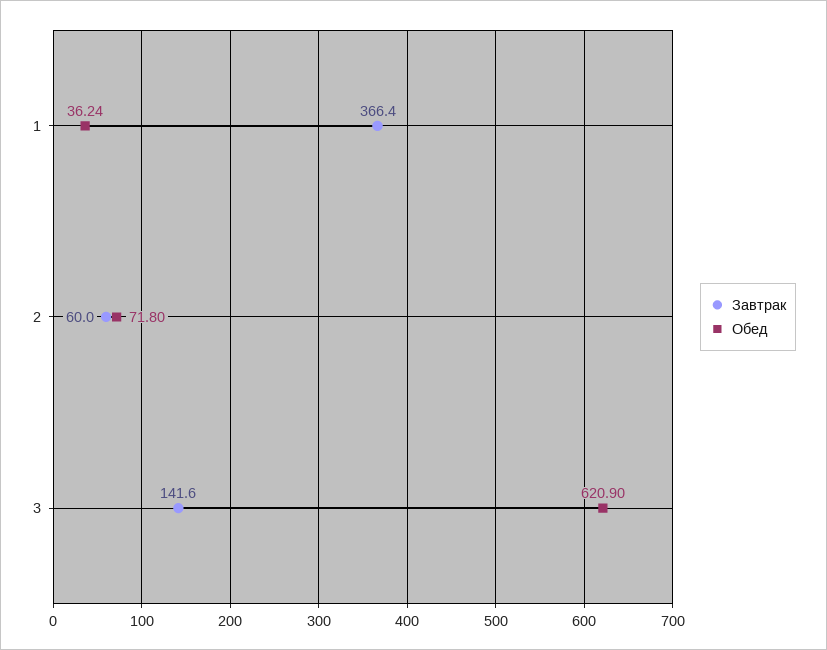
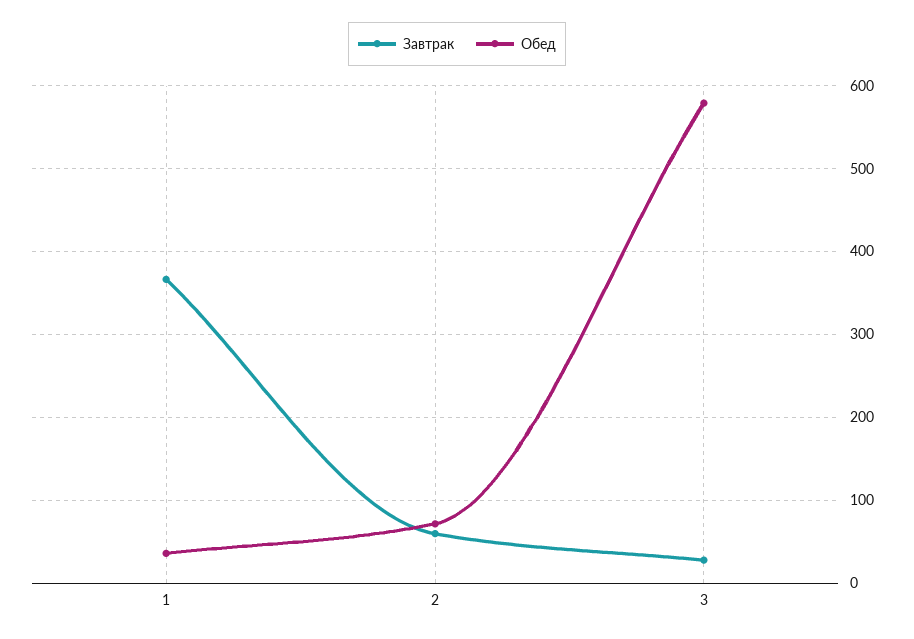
  {
    "Завтрак": {
      "1": 366.4,
      "2": 60,
-     "3": 141.6
+     "3": 30
    },
    "Обед": {
      "1": 36.24,
      "2": 71.8,
-     "3": 620.9
+     "3": 580
    }
  }

